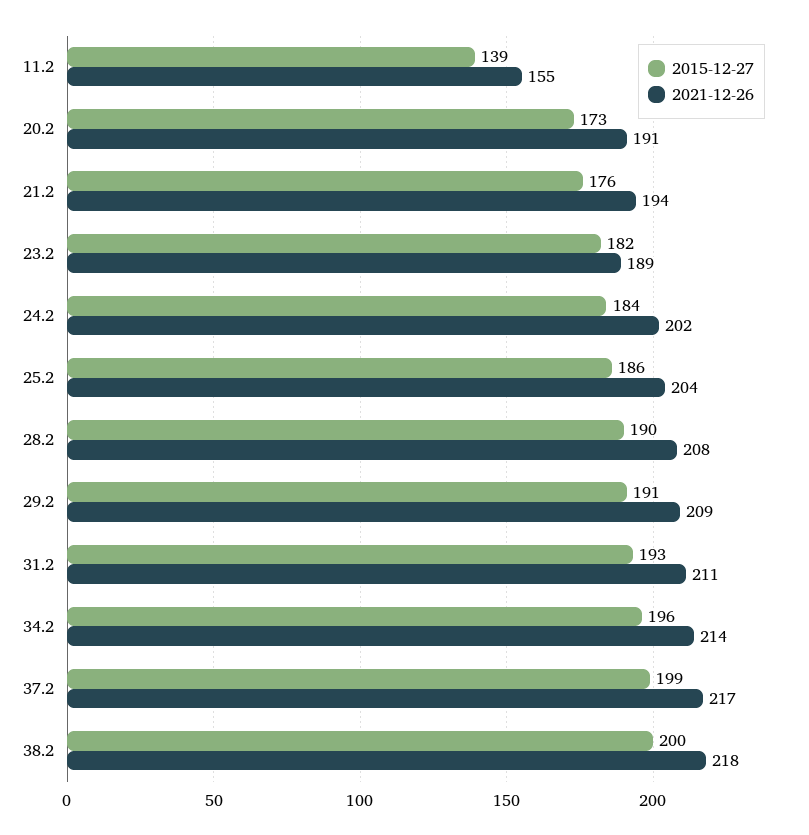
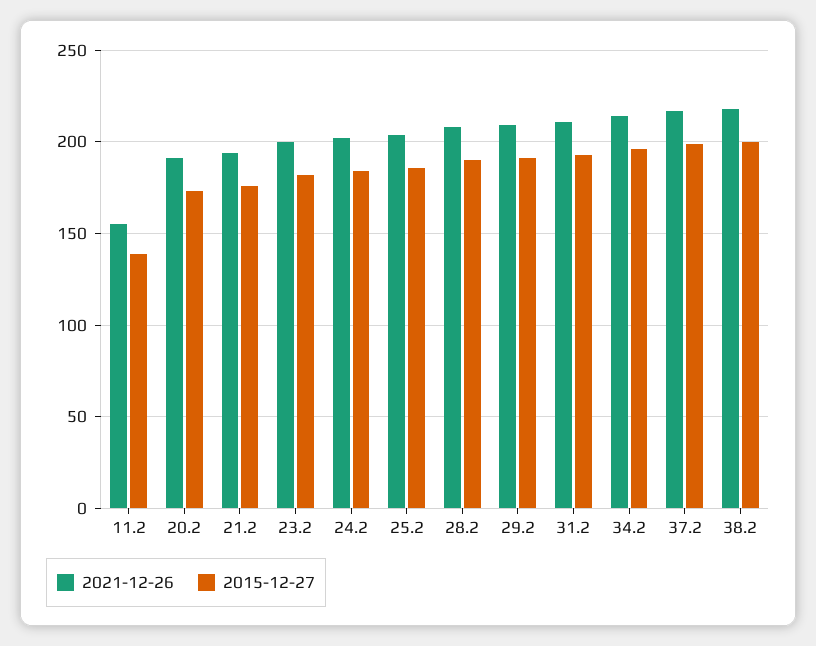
  {
    "2015-12-27": {
      "11.2": 139,
      "20.2": 173,
      "21.2": 176,
      "23.2": 182,
      "24.2": 184,
      "25.2": 186,
      "28.2": 190,
      "29.2": 191,
      "31.2": 193,
      "34.2": 196,
      "37.2": 199,
      "38.2": 200
    },
    "2021-12-26": {
      "11.2": 155,
      "20.2": 191,
      "21.2": 194,
-     "23.2": 189,
+     "23.2": 200,
      "24.2": 202,
      "25.2": 204,
      "28.2": 208,
      "29.2": 209,
      "31.2": 211,
      "34.2": 214,
      "37.2": 217,
      "38.2": 218
    }
  }

